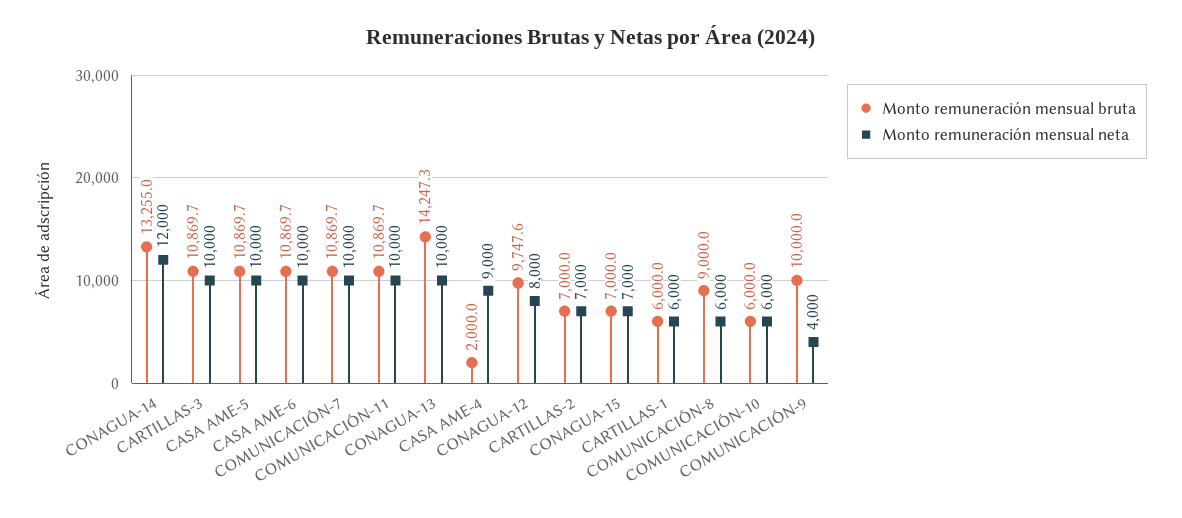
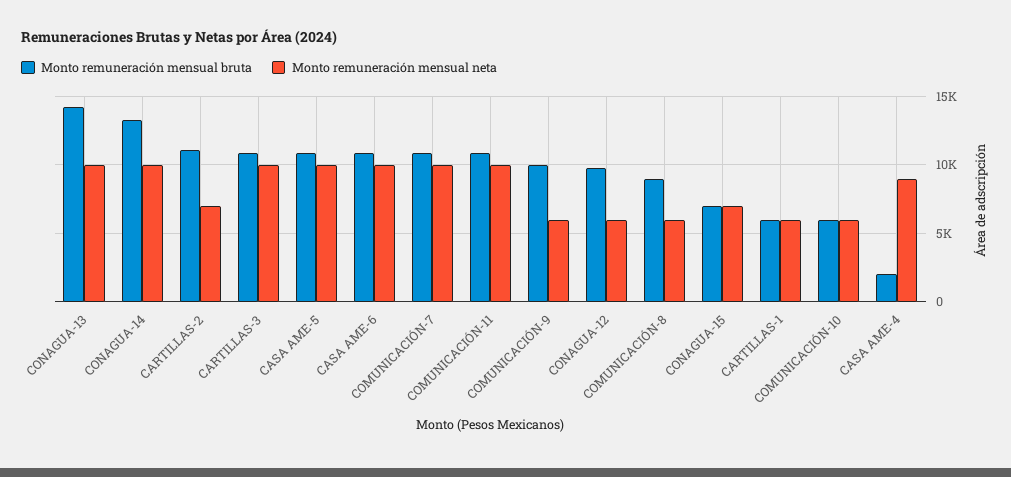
  {
    "Monto remuneración mensual bruta": {
      "CONAGUA-14": 13255,
      "CARTILLAS-3": 10869.7,
      "CASA AME-5": 10869.7,
      "CASA AME-6": 10869.7,
      "COMUNICACIÓN-7": 10869.7,
      "COMUNICACIÓN-11": 10869.7,
      "CONAGUA-13": 14247.3,
      "CASA AME-4": 2000,
      "CONAGUA-12": 9747.6,
-     "CARTILLAS-2": 7000,
+     "CARTILLAS-2": 11000,
      "CONAGUA-15": 7000,
      "CARTILLAS-1": 6000,
      "COMUNICACIÓN-8": 9000,
      "COMUNICACIÓN-10": 6000,
      "COMUNICACIÓN-9": 10000
    },
    "Monto remuneración mensual neta": {
-     "CONAGUA-14": 12000,
+     "CONAGUA-14": 10000,
      "CARTILLAS-3": 10000,
      "CASA AME-5": 10000,
      "CASA AME-6": 10000,
      "COMUNICACIÓN-7": 10000,
      "COMUNICACIÓN-11": 10000,
      "CONAGUA-13": 10000,
      "CASA AME-4": 9000,
-     "CONAGUA-12": 8000,
+     "CONAGUA-12": 6000,
      "CARTILLAS-2": 7000,
      "CONAGUA-15": 7000,
      "CARTILLAS-1": 6000,
      "COMUNICACIÓN-8": 6000,
      "COMUNICACIÓN-10": 6000,
-     "COMUNICACIÓN-9": 4000
+     "COMUNICACIÓN-9": 6000
    }
  }

